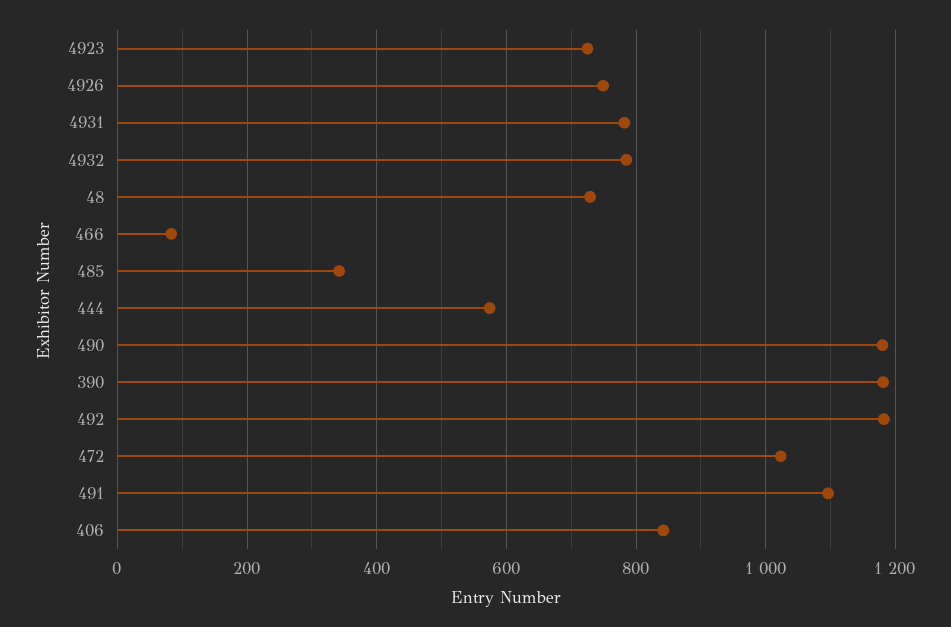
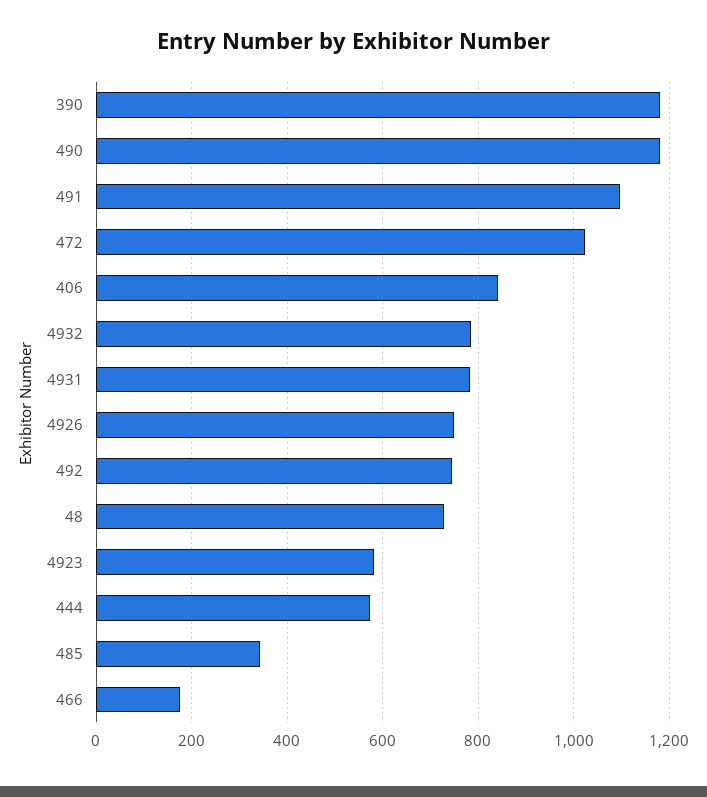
  {
-   "4923": 720,
+   "4923": 580,
    "4926": 740,
    "4931": 780,
    "4932": 780,
    "48": 720,
-   "466": 80,
+   "466": 180,
    "485": 340,
    "444": 580,
    "490": 1180,
    "390": 1180,
-   "492": 1180,
+   "492": 740,
    "472": 1020,
    "491": 1100,
    "406": 840
  }

